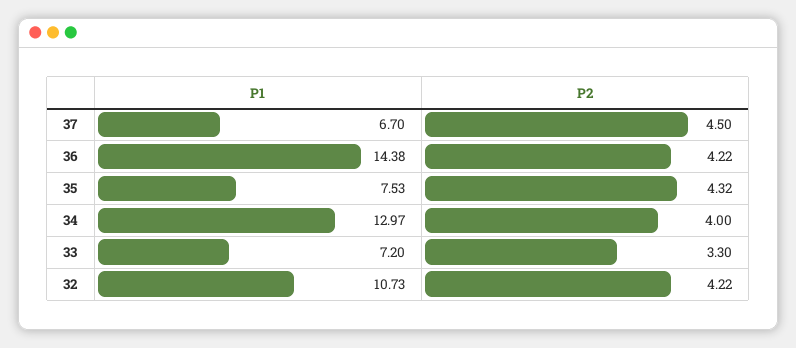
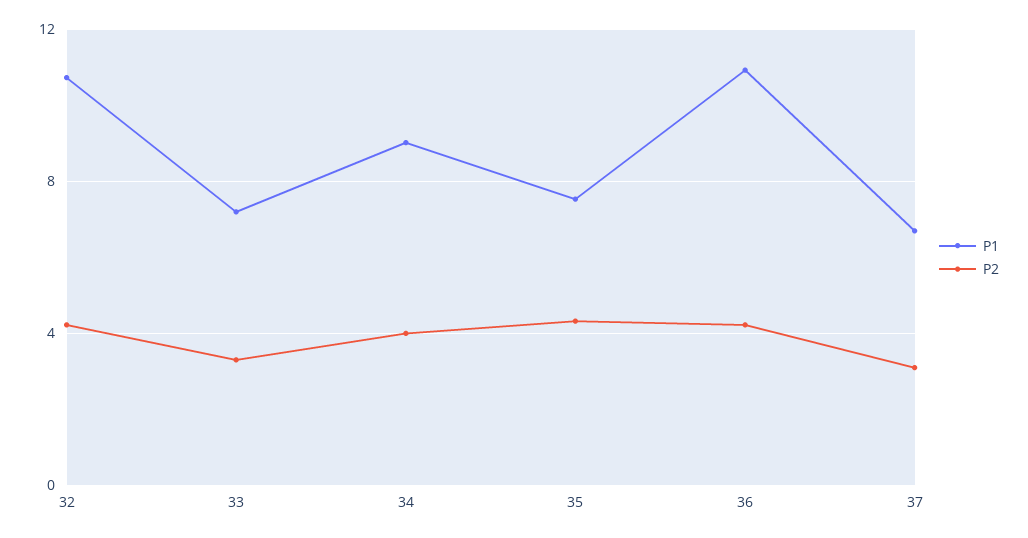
  {
    "P1": {
      "37": 6.7,
-     "36": 14.38,
+     "36": 11,
      "35": 7.53,
-     "34": 12.97,
+     "34": 9,
      "33": 7.2,
      "32": 10.73
    },
    "P2": {
-     "37": 4.5,
+     "37": 3,
      "36": 4.22,
      "35": 4.32,
      "34": 4,
      "33": 3.3,
      "32": 4.22
    }
  }

